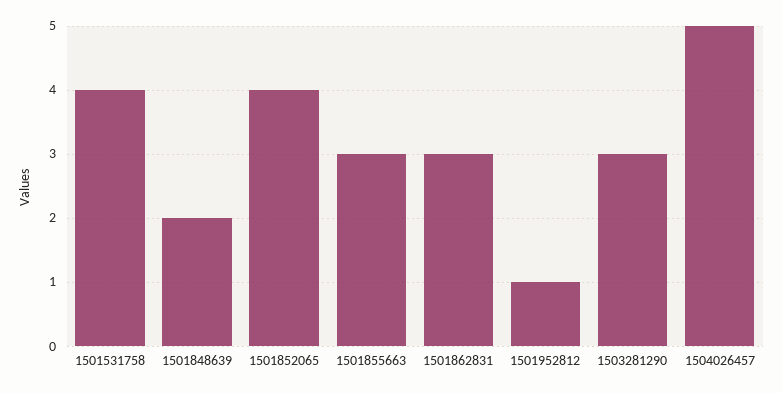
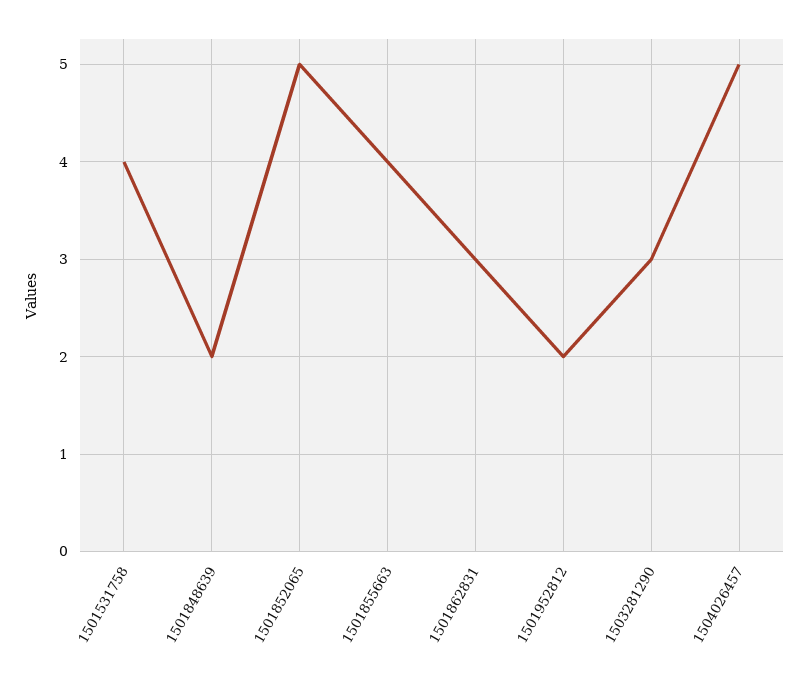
  {
    "1501531758": 4,
    "1501848639": 2,
-   "1501852065": 4,
+   "1501852065": 5,
-   "1501855663": 3,
+   "1501855663": 4,
    "1501862831": 3,
-   "1501952812": 1,
+   "1501952812": 2,
    "1503281290": 3,
    "1504026457": 5
  }

